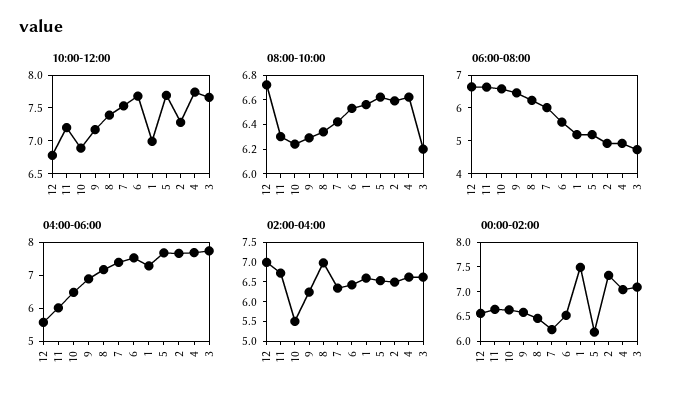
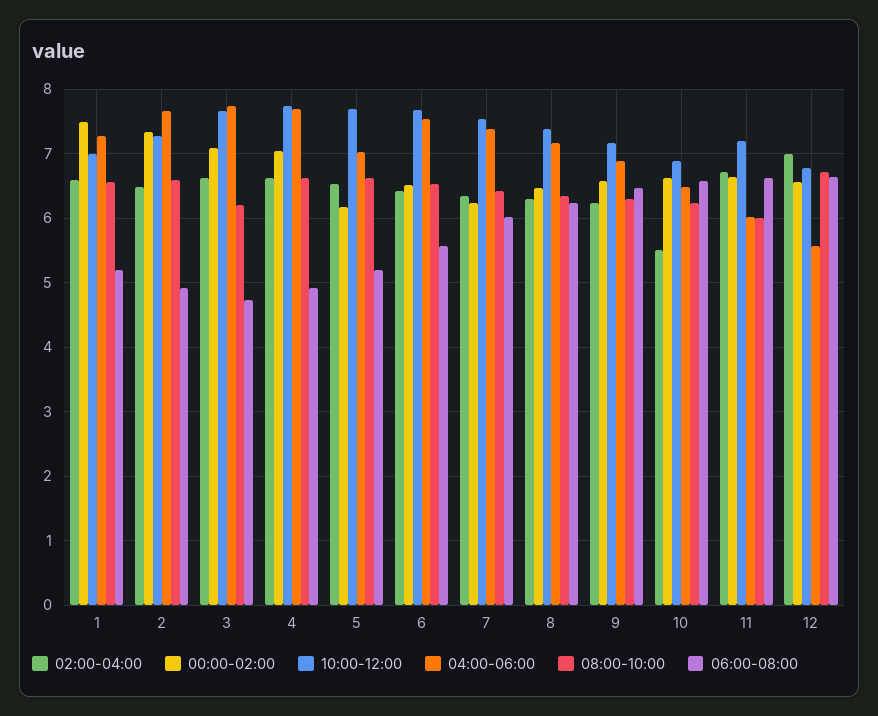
  {
    "10:00-12:00": {
      "12": 6.8,
      "11": 7.2,
      "10": 6.9,
      "9": 7.2,
      "8": 7.4,
      "7": 7.5,
      "6": 7.7,
      "1": 7,
      "5": 7.7,
      "2": 7.3,
      "4": 7.7,
      "3": 7.7
    },
    "08:00-10:00": {
      "12": 6.7,
-     "11": 6.3,
+     "11": 6,
      "10": 6.2,
      "9": 6.3,
      "8": 6.3,
      "7": 6.4,
      "6": 6.5,
      "1": 6.6,
      "5": 6.6,
      "2": 6.6,
      "4": 6.6,
      "3": 6.2
    },
    "06:00-08:00": {
      "12": 6.6,
      "11": 6.6,
      "10": 6.6,
      "9": 6.5,
      "8": 6.2,
      "7": 6,
      "6": 5.6,
      "1": 5.2,
      "5": 5.2,
      "2": 4.9,
      "4": 4.9,
      "3": 4.7
    },
    "04:00-06:00": {
      "12": 5.6,
      "11": 6,
      "10": 6.5,
      "9": 6.9,
      "8": 7.2,
      "7": 7.4,
      "6": 7.5,
      "1": 7.3,
-     "5": 7.75,
+     "5": 7,
      "2": 7.7,
      "4": 7.7,
      "3": 7.7
    },
    "02:00-04:00": {
      "12": 7,
      "11": 6.7,
      "10": 5.5,
      "9": 6.2,
-     "8": 7,
+     "8": 6.3,
      "7": 6.3,
      "6": 6.4,
      "1": 6.6,
      "5": 6.5,
      "2": 6.5,
      "4": 6.6,
      "3": 6.6
    },
    "00:00-02:00": {
      "12": 6.6,
      "11": 6.6,
      "10": 6.6,
      "9": 6.6,
      "8": 6.5,
      "7": 6.2,
      "6": 6.5,
      "1": 7.5,
      "5": 6.2,
      "2": 7.3,
      "4": 7,
      "3": 7.1
    }
  }

